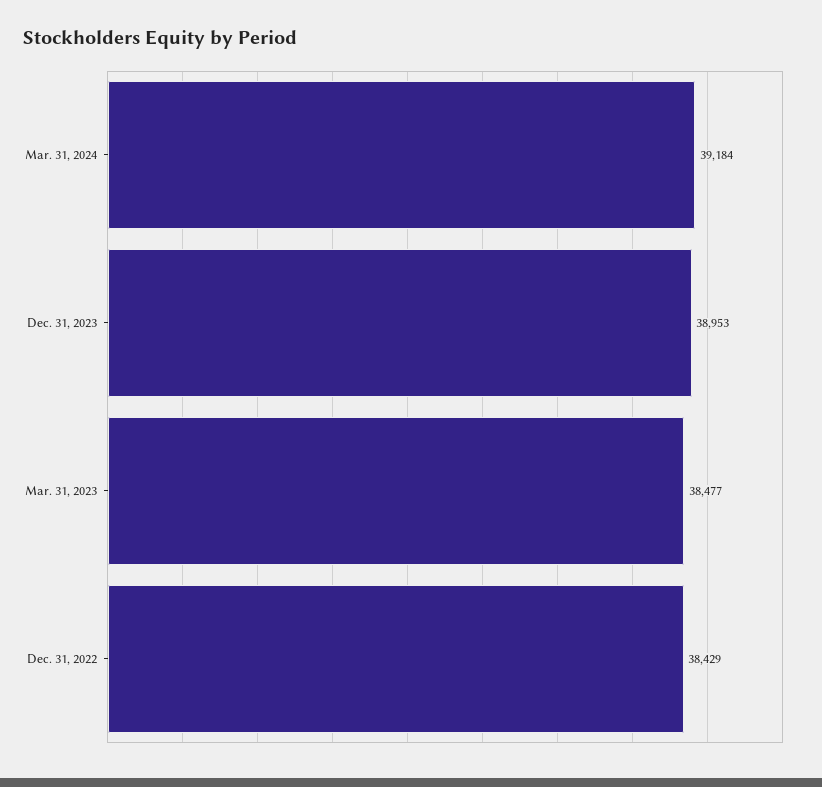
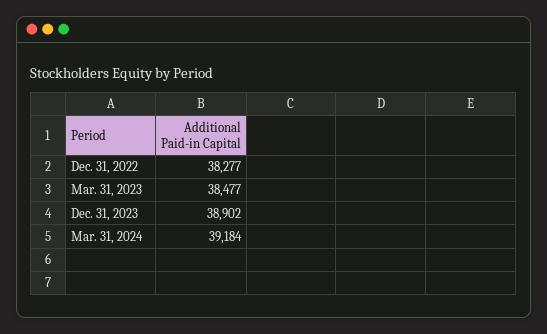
  {
    "Mar. 31, 2024": 39184,
-   "Dec. 31, 2023": 38953,
+   "Dec. 31, 2023": 38902,
    "Mar. 31, 2023": 38477,
-   "Dec. 31, 2022": 38429
+   "Dec. 31, 2022": 38277
  }

